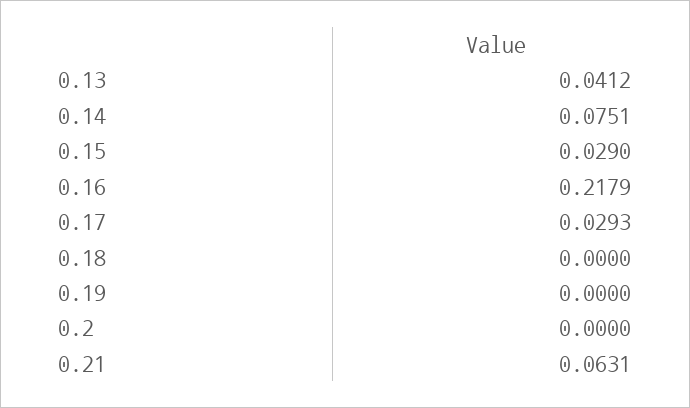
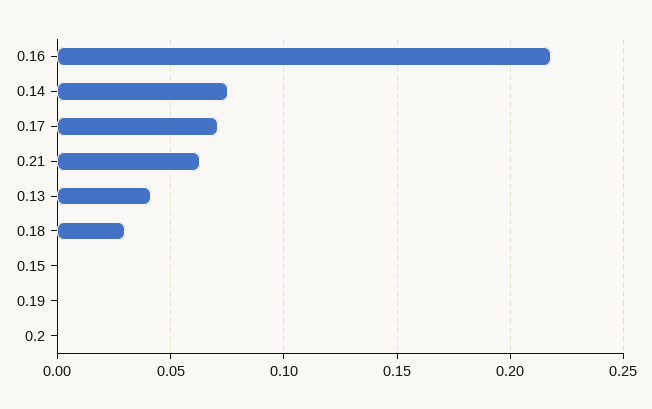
  {
    "0.13": 0.0412,
    "0.14": 0.0751,
-   "0.15": 0.029,
+   "0.15": 0,
    "0.16": 0.2179,
-   "0.17": 0.0293,
+   "0.17": 0.07,
-   "0.18": 0,
+   "0.18": 0.03,
    "0.19": 0,
    "0.2": 0,
    "0.21": 0.0631
  }

